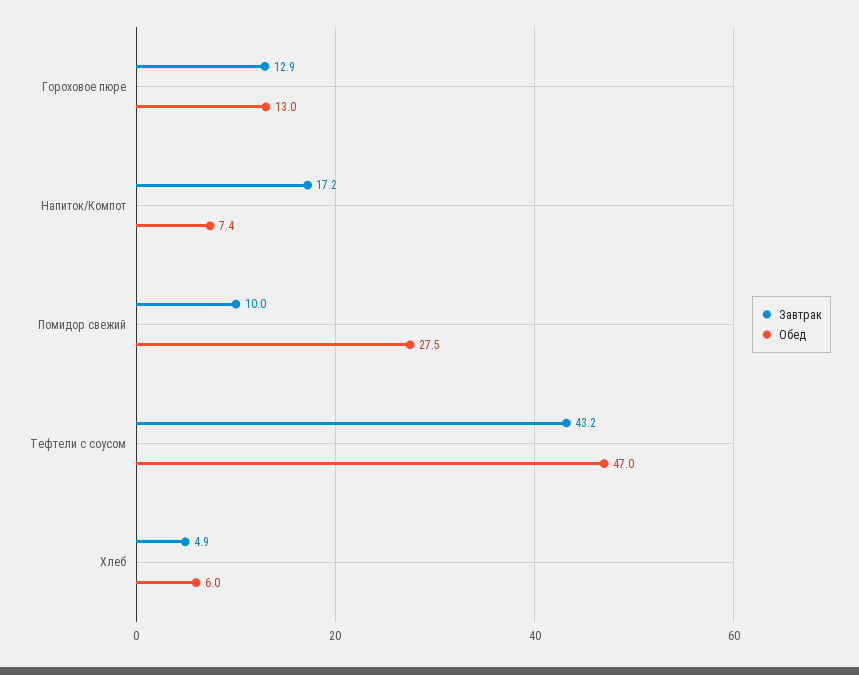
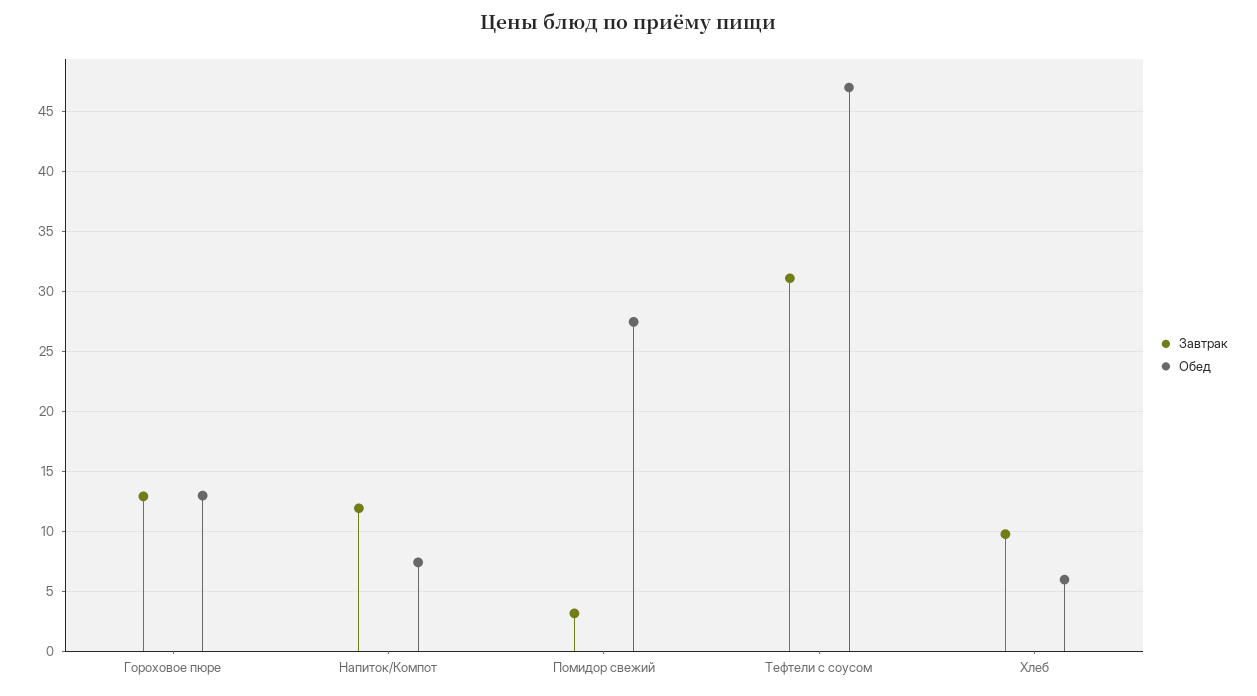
  {
    "Завтрак": {
      "Гороховое пюре": 12.9,
-     "Напиток/Компот": 17.2,
+     "Напиток/Компот": 12,
-     "Помидор свежий": 10,
+     "Помидор свежий": 3,
-     "Тефтели с соусом": 43.2,
+     "Тефтели с соусом": 31,
-     "Хлеб": 4.9
+     "Хлеб": 10
    },
    "Обед": {
      "Гороховое пюре": 13,
      "Напиток/Компот": 7.4,
      "Помидор свежий": 27.5,
      "Тефтели с соусом": 47,
      "Хлеб": 6
    }
  }

